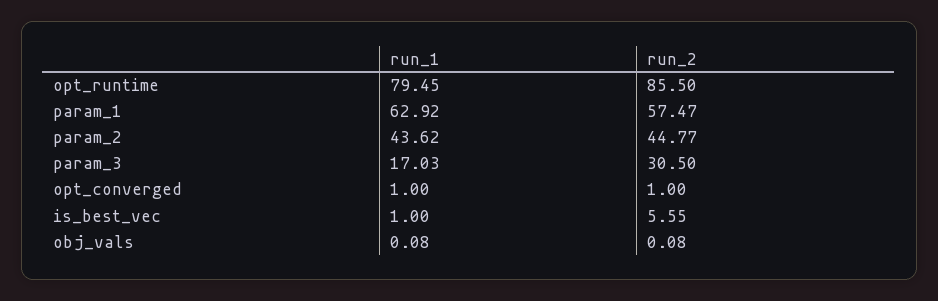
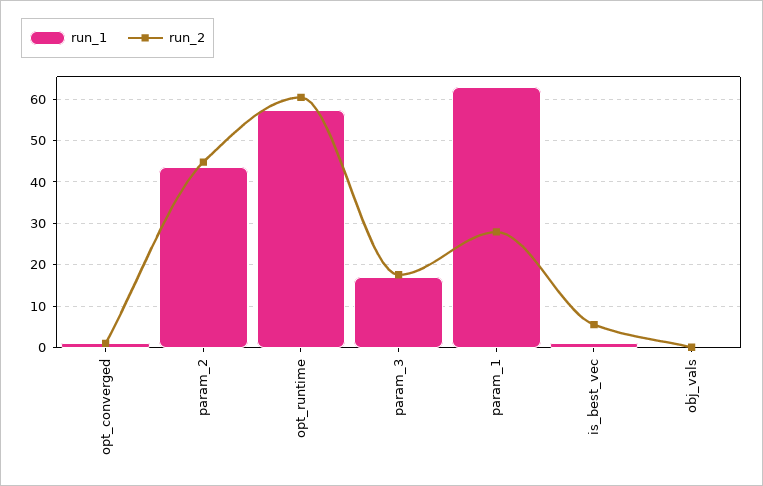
  {
    "run_1": {
-     "opt_runtime": 79.45,
+     "opt_runtime": 58,
      "param_1": 62.92,
      "param_2": 43.62,
      "param_3": 17.03,
      "opt_converged": 1,
      "is_best_vec": 1,
      "obj_vals": 0.08
    },
    "run_2": {
-     "opt_runtime": 85.5,
+     "opt_runtime": 60,
-     "param_1": 57.47,
+     "param_1": 28,
      "param_2": 44.77,
-     "param_3": 30.5,
+     "param_3": 18,
      "opt_converged": 1,
      "is_best_vec": 5.55,
      "obj_vals": 0.08
    }
  }

